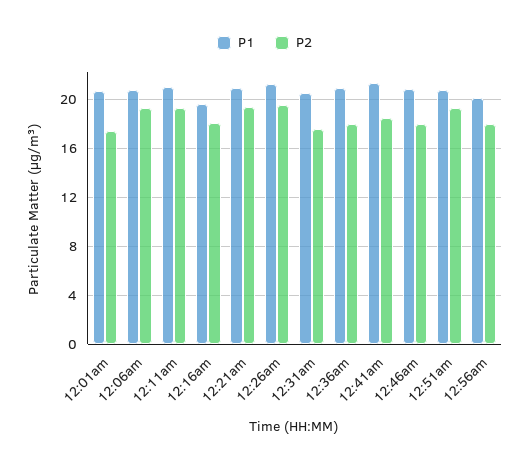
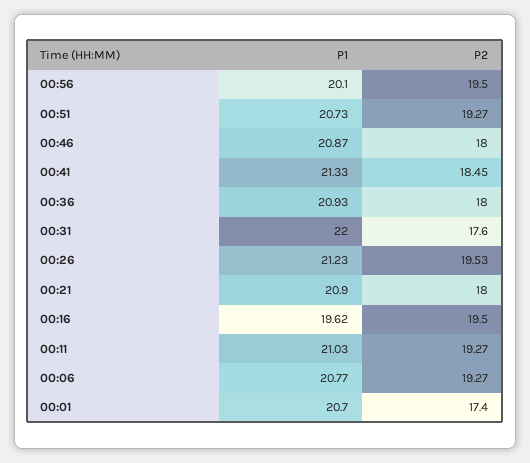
  {
    "P1": {
      "12:01am": 20.7,
      "12:06am": 20.77,
      "12:11am": 21.03,
      "12:16am": 19.62,
      "12:21am": 20.9,
      "12:26am": 21.23,
-     "12:31am": 20.5,
+     "12:31am": 22,
      "12:36am": 20.93,
      "12:41am": 21.33,
      "12:46am": 20.87,
      "12:51am": 20.73,
      "12:56am": 20.1
    },
    "P2": {
      "12:01am": 17.4,
      "12:06am": 19.27,
      "12:11am": 19.27,
-     "12:16am": 18,
+     "12:16am": 19.5,
-     "12:21am": 19.5,
+     "12:21am": 18,
      "12:26am": 19.53,
      "12:31am": 17.6,
      "12:36am": 18,
      "12:41am": 18.45,
      "12:46am": 18,
      "12:51am": 19.27,
-     "12:56am": 18
+     "12:56am": 19.5
    }
  }

